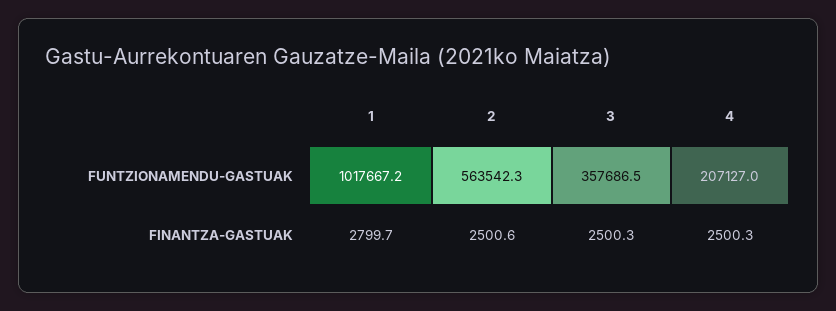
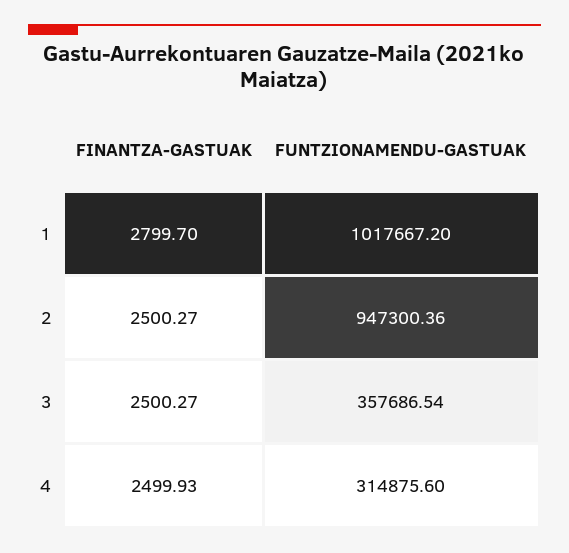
  {
    "1": {
      "FUNTZIONAMENDU-GASTUAK": 1017667.2,
      "FINANTZA-GASTUAK": 2799.7
    },
    "2": {
-     "FUNTZIONAMENDU-GASTUAK": 563542.3,
+     "FUNTZIONAMENDU-GASTUAK": 947300.36,
-     "FINANTZA-GASTUAK": 2500.6
+     "FINANTZA-GASTUAK": 2500.27
    },
    "3": {
      "FUNTZIONAMENDU-GASTUAK": 357686.54,
      "FINANTZA-GASTUAK": 2500.27
    },
    "4": {
-     "FUNTZIONAMENDU-GASTUAK": 207127,
+     "FUNTZIONAMENDU-GASTUAK": 314875.6,
-     "FINANTZA-GASTUAK": 2500.3
+     "FINANTZA-GASTUAK": 2499.93
    }
  }

